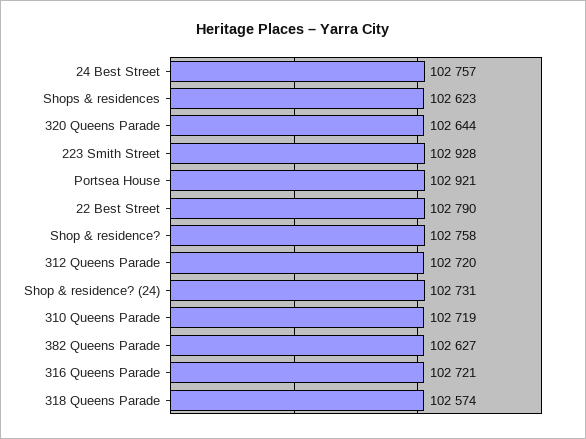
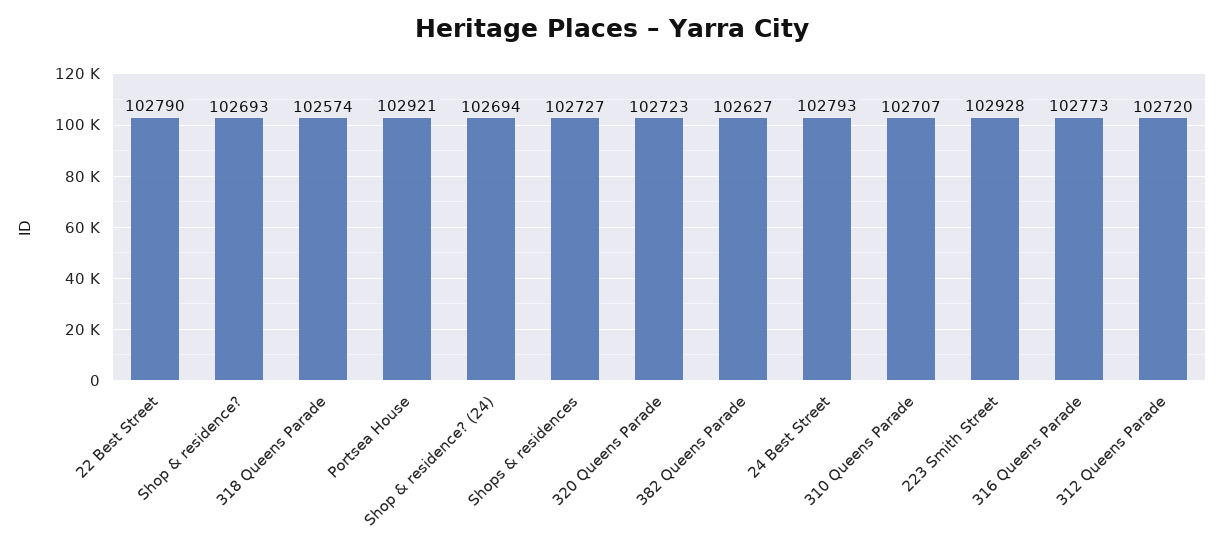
  {
-   "24 Best Street": 102757,
+   "24 Best Street": 102793,
-   "Shops & residences": 102623,
+   "Shops & residences": 102727,
-   "320 Queens Parade": 102644,
+   "320 Queens Parade": 102723,
    "223 Smith Street": 102928,
    "Portsea House": 102921,
    "22 Best Street": 102790,
-   "Shop & residence?": 102758,
+   "Shop & residence?": 102693,
    "312 Queens Parade": 102720,
-   "Shop & residence? (24)": 102731,
+   "Shop & residence? (24)": 102694,
-   "310 Queens Parade": 102719,
+   "310 Queens Parade": 102707,
    "382 Queens Parade": 102627,
-   "316 Queens Parade": 102721,
+   "316 Queens Parade": 102773,
    "318 Queens Parade": 102574
  }

